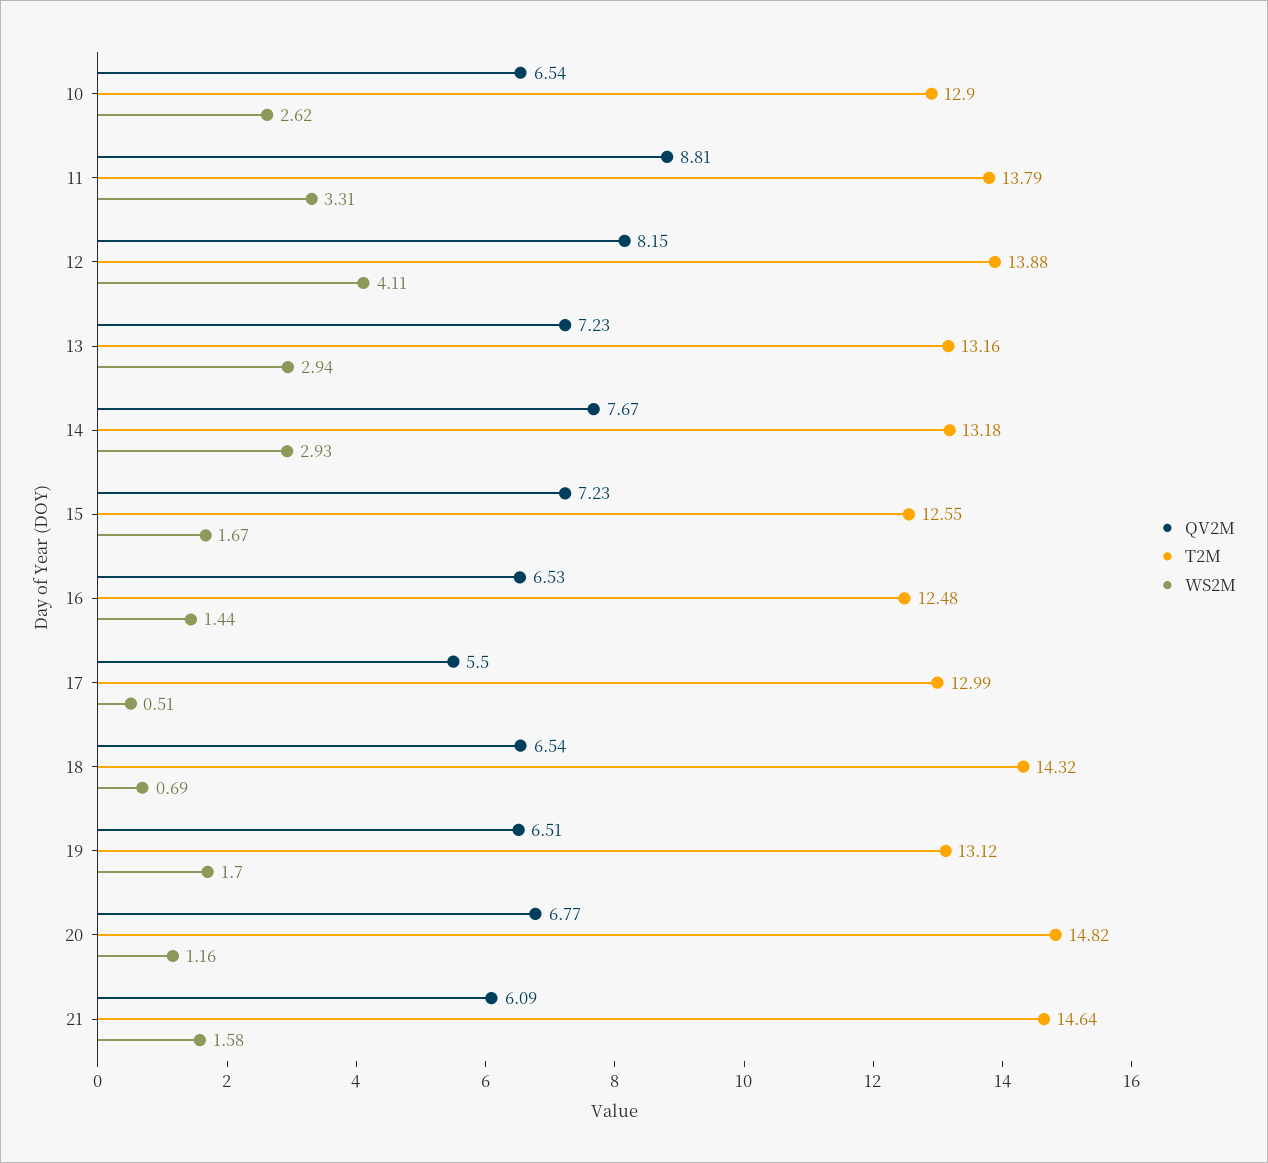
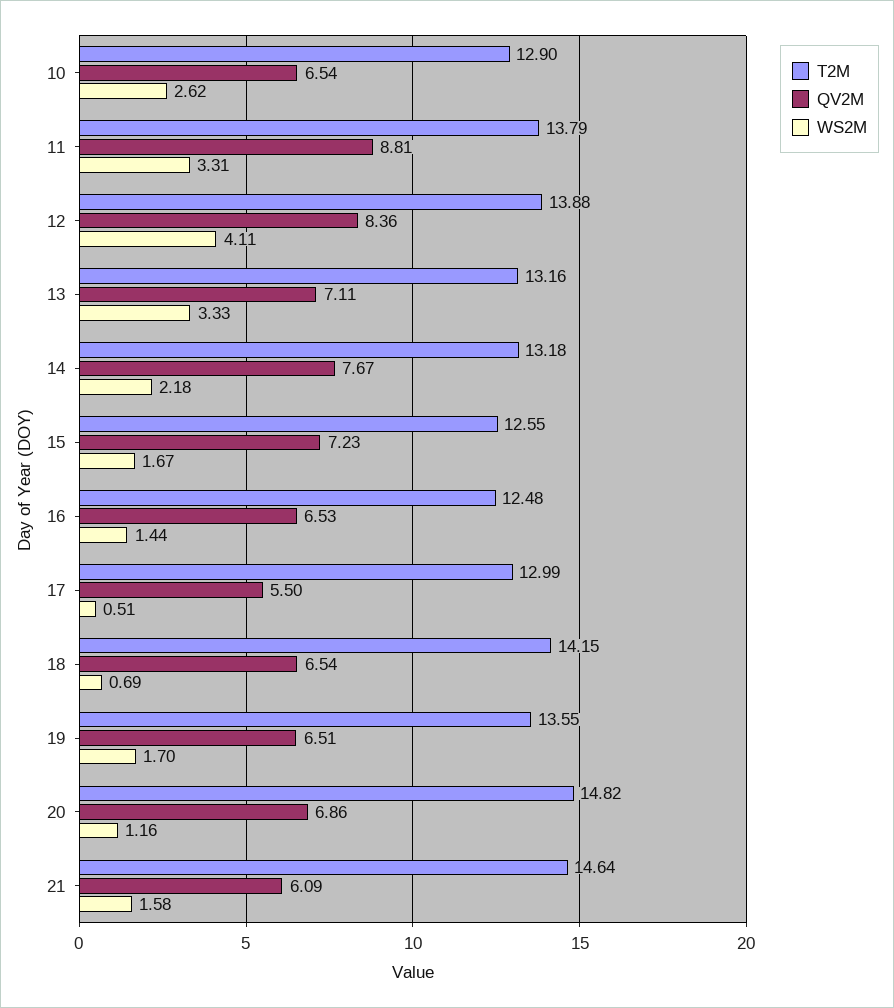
  {
    "QV2M": {
      "10": 6.54,
      "11": 8.81,
-     "12": 8.15,
+     "12": 8.36,
-     "13": 7.23,
+     "13": 7.11,
      "14": 7.67,
      "15": 7.23,
      "16": 6.53,
      "17": 5.5,
      "18": 6.54,
      "19": 6.51,
-     "20": 6.77,
+     "20": 6.86,
      "21": 6.09
    },
    "T2M": {
      "10": 12.9,
      "11": 13.79,
      "12": 13.88,
      "13": 13.16,
      "14": 13.18,
      "15": 12.55,
      "16": 12.48,
      "17": 12.99,
-     "18": 14.32,
+     "18": 14.15,
-     "19": 13.12,
+     "19": 13.55,
      "20": 14.82,
      "21": 14.64
    },
    "WS2M": {
      "10": 2.62,
      "11": 3.31,
      "12": 4.11,
-     "13": 2.94,
+     "13": 3.33,
-     "14": 2.93,
+     "14": 2.18,
      "15": 1.67,
      "16": 1.44,
      "17": 0.51,
      "18": 0.69,
      "19": 1.7,
      "20": 1.16,
      "21": 1.58
    }
  }

